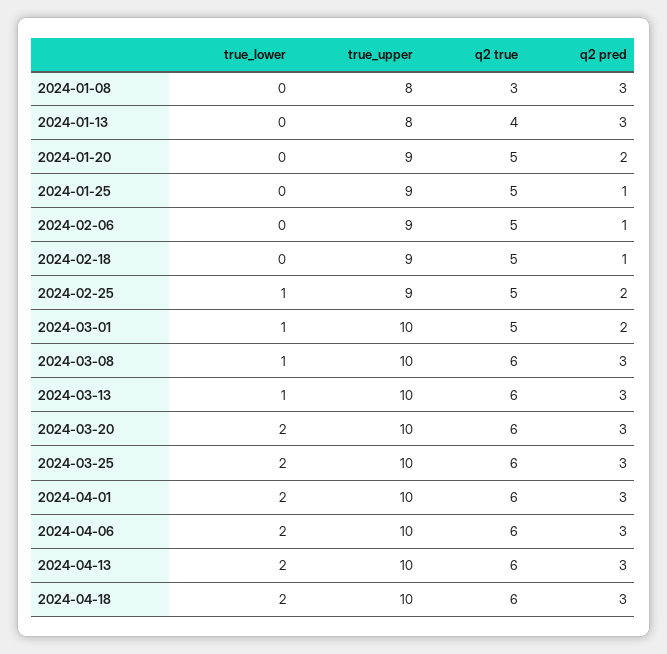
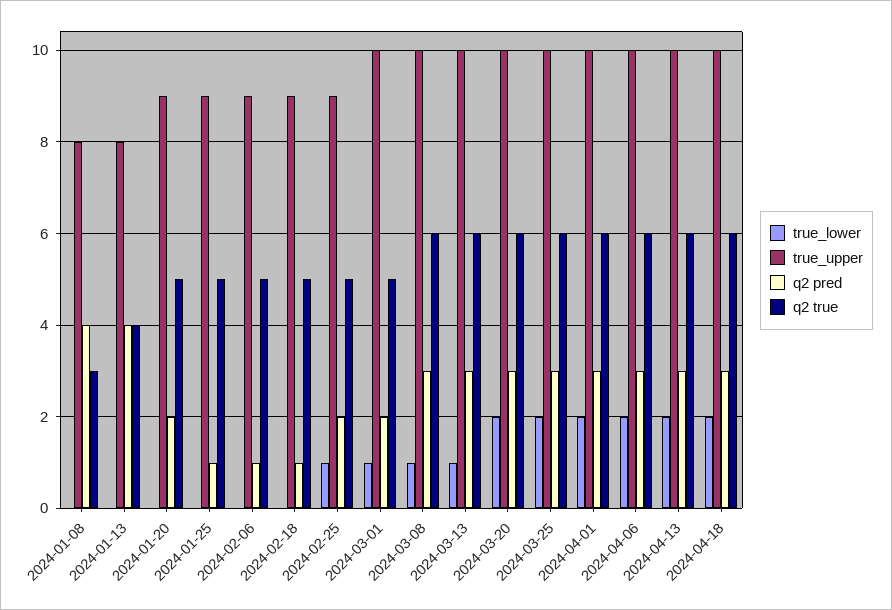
  {
    "true_lower": {
      "2024-01-08": 0,
      "2024-01-13": 0,
      "2024-01-20": 0,
      "2024-01-25": 0,
      "2024-02-06": 0,
      "2024-02-18": 0,
      "2024-02-25": 1,
      "2024-03-01": 1,
      "2024-03-08": 1,
      "2024-03-13": 1,
      "2024-03-20": 2,
      "2024-03-25": 2,
      "2024-04-01": 2,
      "2024-04-06": 2,
      "2024-04-13": 2,
      "2024-04-18": 2
    },
    "true_upper": {
      "2024-01-08": 8,
      "2024-01-13": 8,
      "2024-01-20": 9,
      "2024-01-25": 9,
      "2024-02-06": 9,
      "2024-02-18": 9,
      "2024-02-25": 9,
      "2024-03-01": 10,
      "2024-03-08": 10,
      "2024-03-13": 10,
      "2024-03-20": 10,
      "2024-03-25": 10,
      "2024-04-01": 10,
      "2024-04-06": 10,
      "2024-04-13": 10,
      "2024-04-18": 10
    },
    "q2 true": {
      "2024-01-08": 3,
      "2024-01-13": 4,
      "2024-01-20": 5,
      "2024-01-25": 5,
      "2024-02-06": 5,
      "2024-02-18": 5,
      "2024-02-25": 5,
      "2024-03-01": 5,
      "2024-03-08": 6,
      "2024-03-13": 6,
      "2024-03-20": 6,
      "2024-03-25": 6,
      "2024-04-01": 6,
      "2024-04-06": 6,
      "2024-04-13": 6,
      "2024-04-18": 6
    },
    "q2 pred": {
-     "2024-01-08": 3,
+     "2024-01-08": 4,
-     "2024-01-13": 3,
+     "2024-01-13": 4,
      "2024-01-20": 2,
      "2024-01-25": 1,
      "2024-02-06": 1,
      "2024-02-18": 1,
      "2024-02-25": 2,
      "2024-03-01": 2,
      "2024-03-08": 3,
      "2024-03-13": 3,
      "2024-03-20": 3,
      "2024-03-25": 3,
      "2024-04-01": 3,
      "2024-04-06": 3,
      "2024-04-13": 3,
      "2024-04-18": 3
    }
  }

